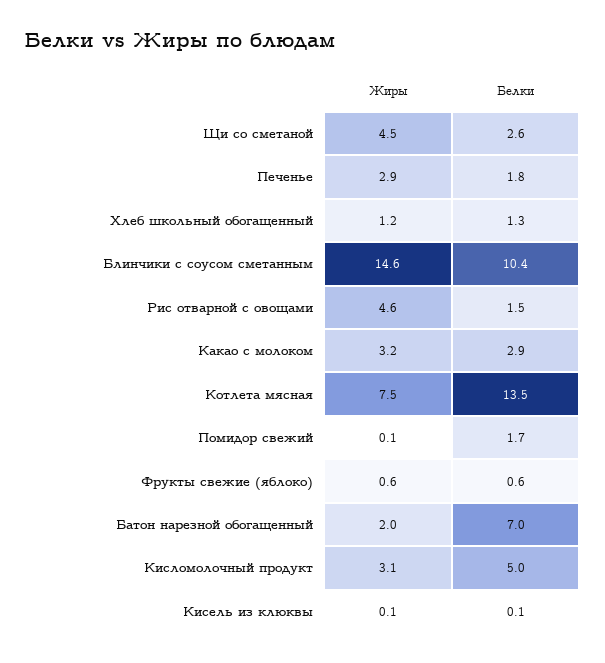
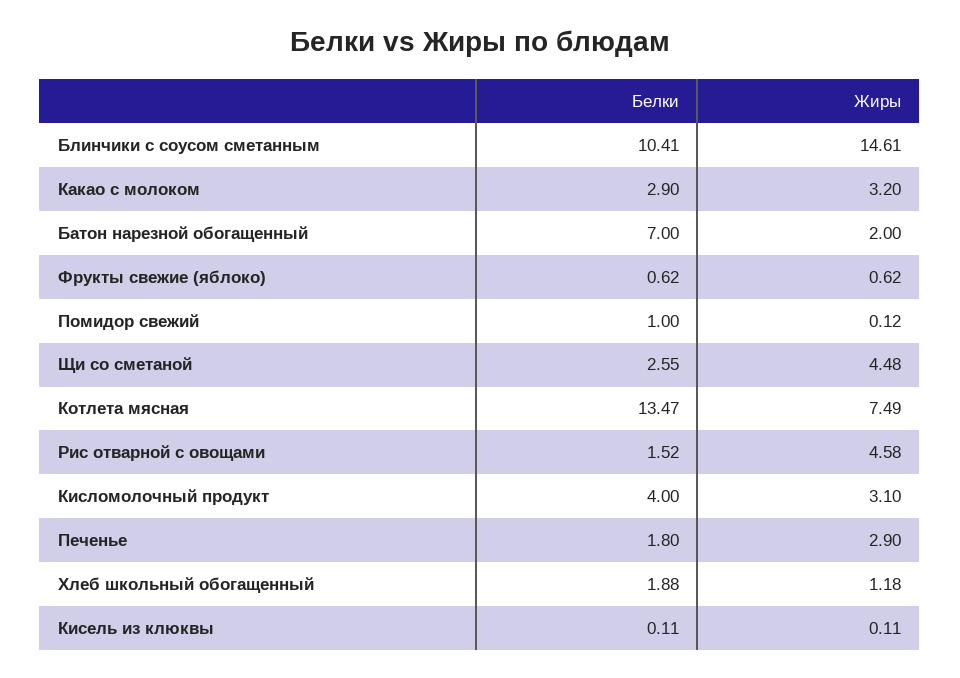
  {
    "Жиры": {
      "Щи со сметаной": 4.48,
      "Печенье": 2.9,
      "Хлеб школьный обогащенный": 1.18,
      "Блинчики с соусом сметанным": 14.61,
      "Рис отварной с овощами": 4.58,
      "Какао с молоком": 3.2,
      "Котлета мясная": 7.49,
      "Помидор свежий": 0.12,
      "Фрукты свежие (яблоко)": 0.62,
      "Батон нарезной обогащенный": 2,
      "Кисломолочный продукт": 3.1,
      "Кисель из клюквы": 0.11
    },
    "Белки": {
      "Щи со сметаной": 2.55,
      "Печенье": 1.8,
-     "Хлеб школьный обогащенный": 1.3,
+     "Хлеб школьный обогащенный": 1.88,
      "Блинчики с соусом сметанным": 10.41,
      "Рис отварной с овощами": 1.52,
      "Какао с молоком": 2.9,
      "Котлета мясная": 13.47,
-     "Помидор свежий": 1.7,
+     "Помидор свежий": 1,
      "Фрукты свежие (яблоко)": 0.62,
      "Батон нарезной обогащенный": 7,
-     "Кисломолочный продукт": 5,
+     "Кисломолочный продукт": 4,
      "Кисель из клюквы": 0.11
    }
  }

